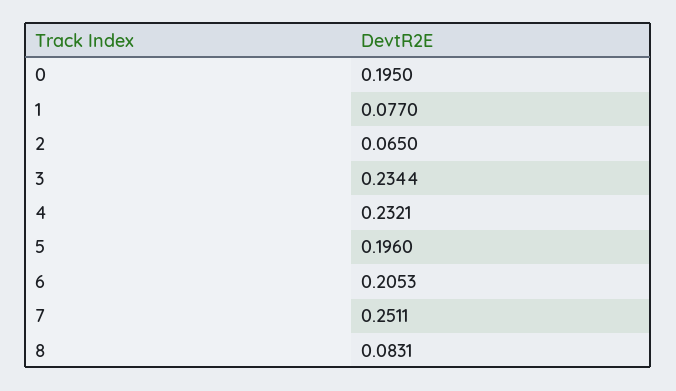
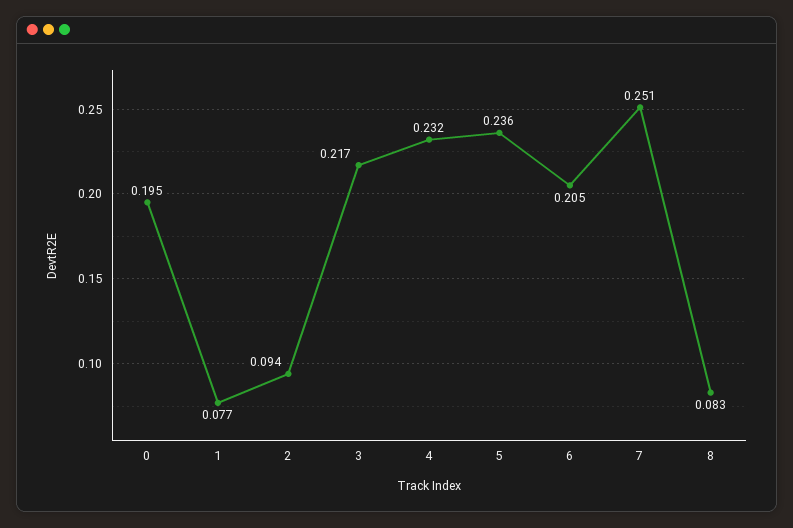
  {
    "0": 0.195,
    "1": 0.077,
-   "2": 0.065,
+   "2": 0.094,
-   "3": 0.2344,
+   "3": 0.217,
    "4": 0.2321,
-   "5": 0.196,
+   "5": 0.236,
    "6": 0.2053,
    "7": 0.2511,
    "8": 0.0831
  }

